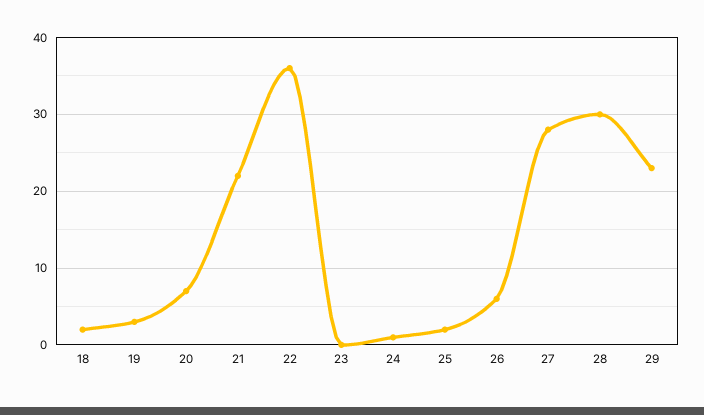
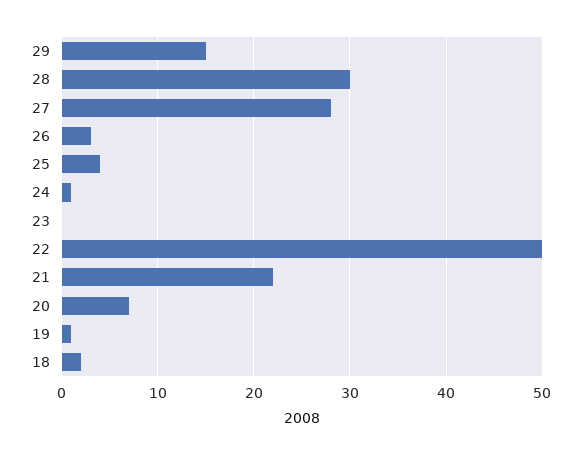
  {
    "18": 2,
-   "19": 3,
+   "19": 1,
    "20": 7,
    "21": 22,
-   "22": 36,
+   "22": 50,
    "23": 0,
    "24": 1,
-   "25": 2,
+   "25": 4,
-   "26": 6,
+   "26": 3,
    "27": 28,
    "28": 30,
-   "29": 23
+   "29": 15
  }

